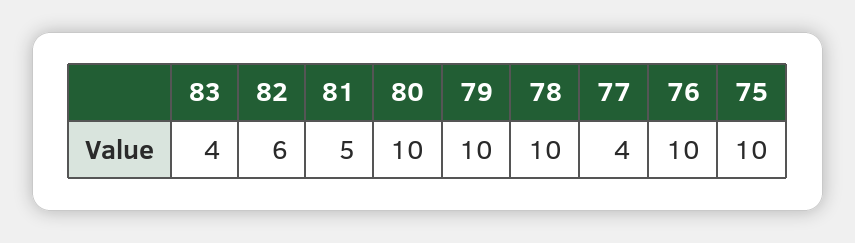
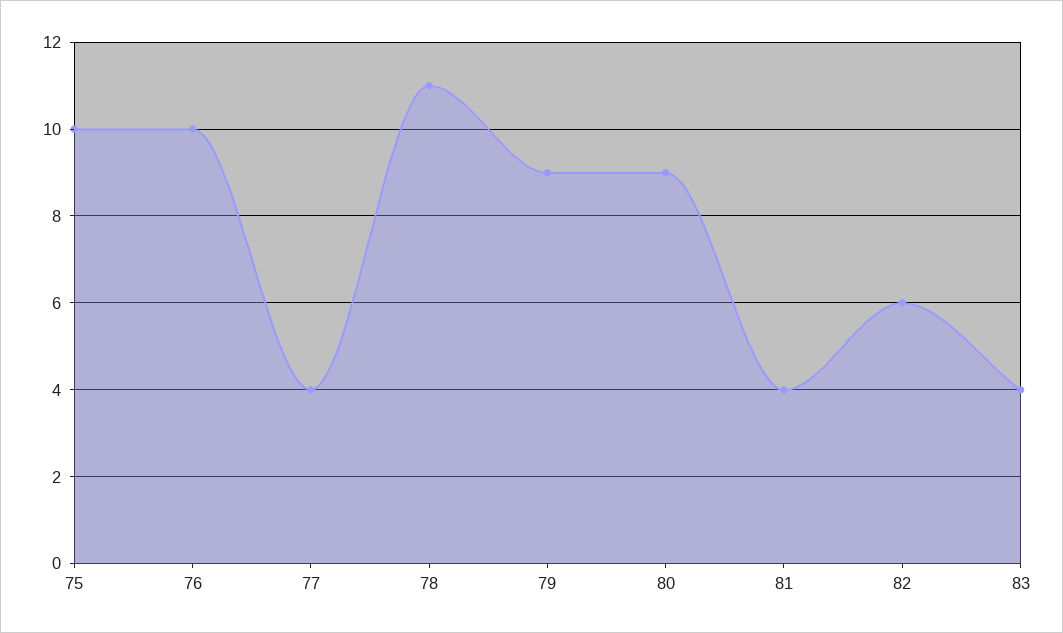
  {
    "83": 4,
    "82": 6,
-   "81": 5,
+   "81": 4,
-   "80": 10,
+   "80": 9,
-   "79": 10,
+   "79": 9,
-   "78": 10,
+   "78": 11,
    "77": 4,
    "76": 10,
    "75": 10
  }

